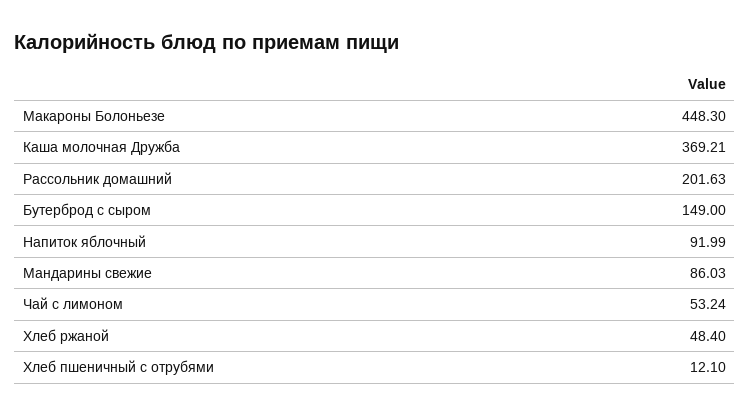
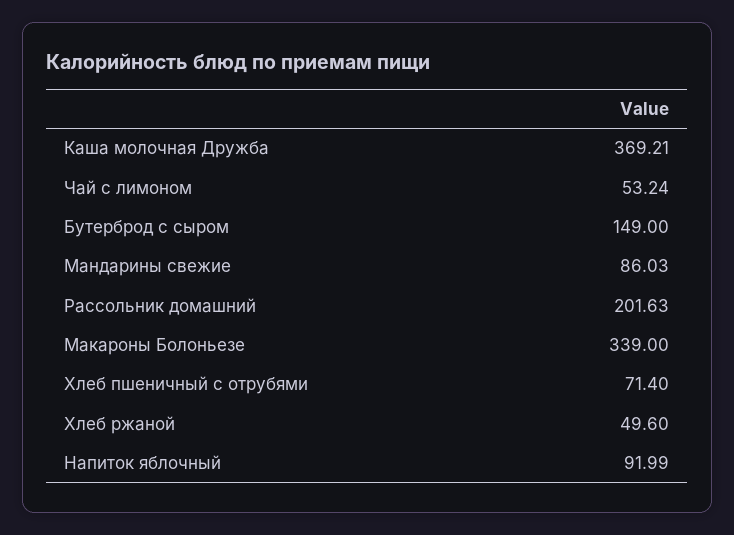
  {
-   "Макароны Болоньезе": 448.3,
+   "Макароны Болоньезе": 339,
    "Каша молочная Дружба": 369.21,
    "Рассольник домашний": 201.63,
    "Бутерброд с сыром": 149,
    "Напиток яблочный": 91.99,
    "Мандарины свежие": 86.03,
    "Чай с лимоном": 53.24,
-   "Хлеб ржаной": 48.4,
+   "Хлеб ржаной": 49.6,
-   "Хлеб пшеничный с отрубями": 12.1
+   "Хлеб пшеничный с отрубями": 71.4
  }

